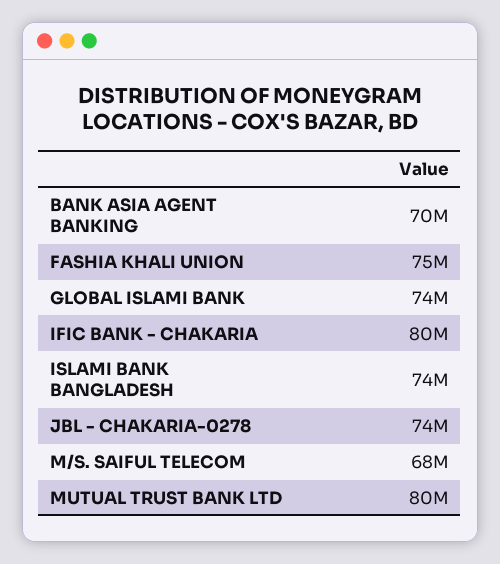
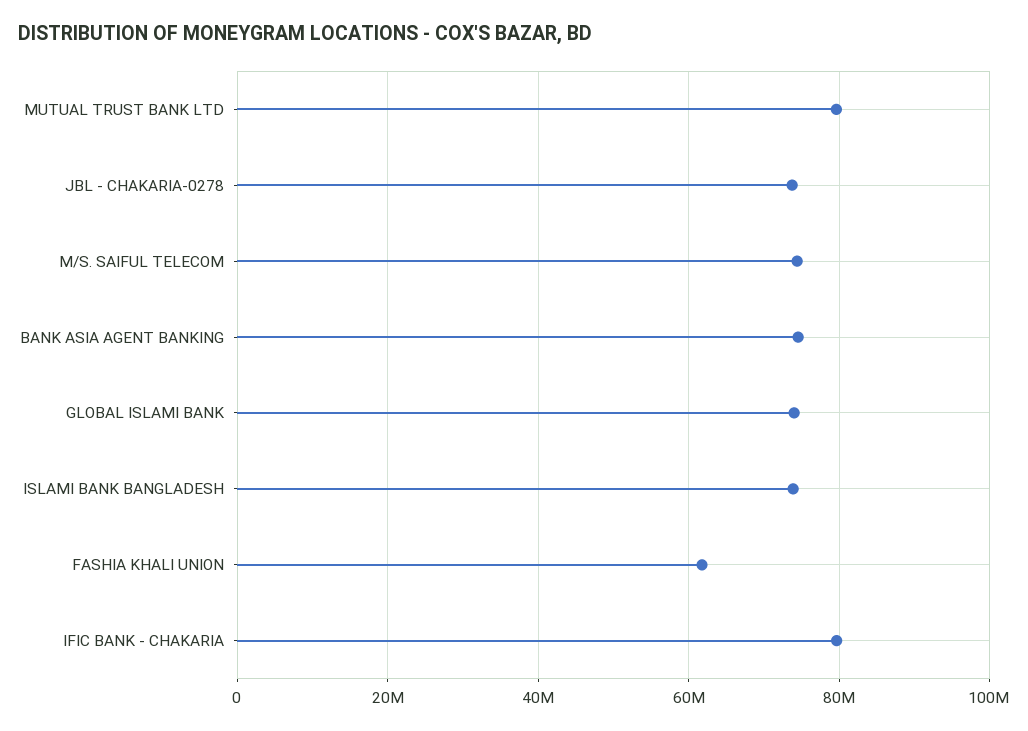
  {
-   "BANK ASIA AGENT BANKING": 70000000,
+   "BANK ASIA AGENT BANKING": 74000000,
-   "FASHIA KHALI UNION": 75000000,
+   "FASHIA KHALI UNION": 62000000,
    "GLOBAL ISLAMI BANK": 74000000,
    "IFIC BANK - CHAKARIA": 80000000,
    "ISLAMI BANK BANGLADESH": 74000000,
    "JBL - CHAKARIA-0278": 74000000,
-   "M/S. SAIFUL TELECOM": 68000000,
+   "M/S. SAIFUL TELECOM": 74000000,
    "MUTUAL TRUST BANK LTD": 80000000
  }

